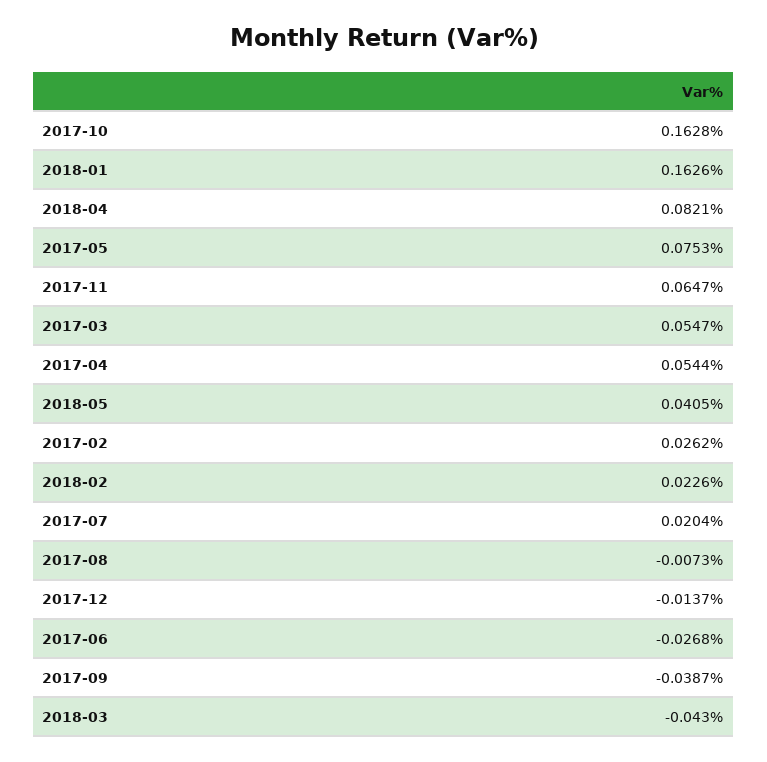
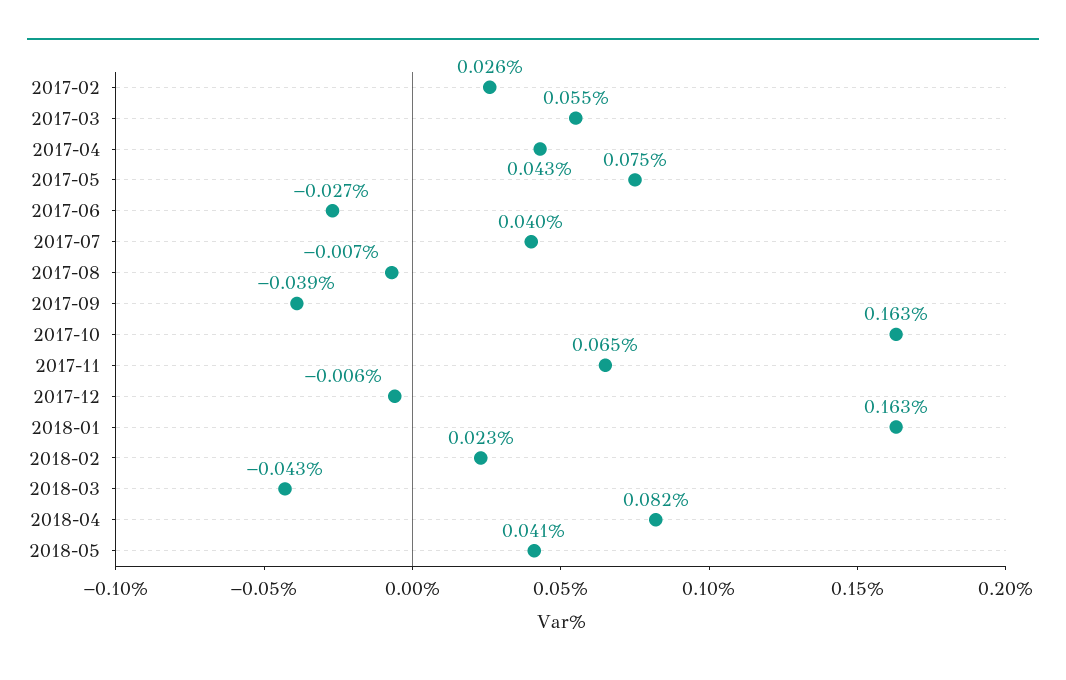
  {
    "2017-10": 0.1628,
    "2018-01": 0.1626,
    "2018-04": 0.0821,
    "2017-05": 0.0753,
    "2017-11": 0.0647,
    "2017-03": 0.0547,
-   "2017-04": 0.0544,
+   "2017-04": 0.043,
    "2018-05": 0.0405,
    "2017-02": 0.0262,
    "2018-02": 0.0226,
-   "2017-07": 0.0204,
+   "2017-07": 0.04,
    "2017-08": -0.0073,
-   "2017-12": -0.0137,
+   "2017-12": -0.006,
    "2017-06": -0.0268,
    "2017-09": -0.0387,
    "2018-03": -0.043
  }

